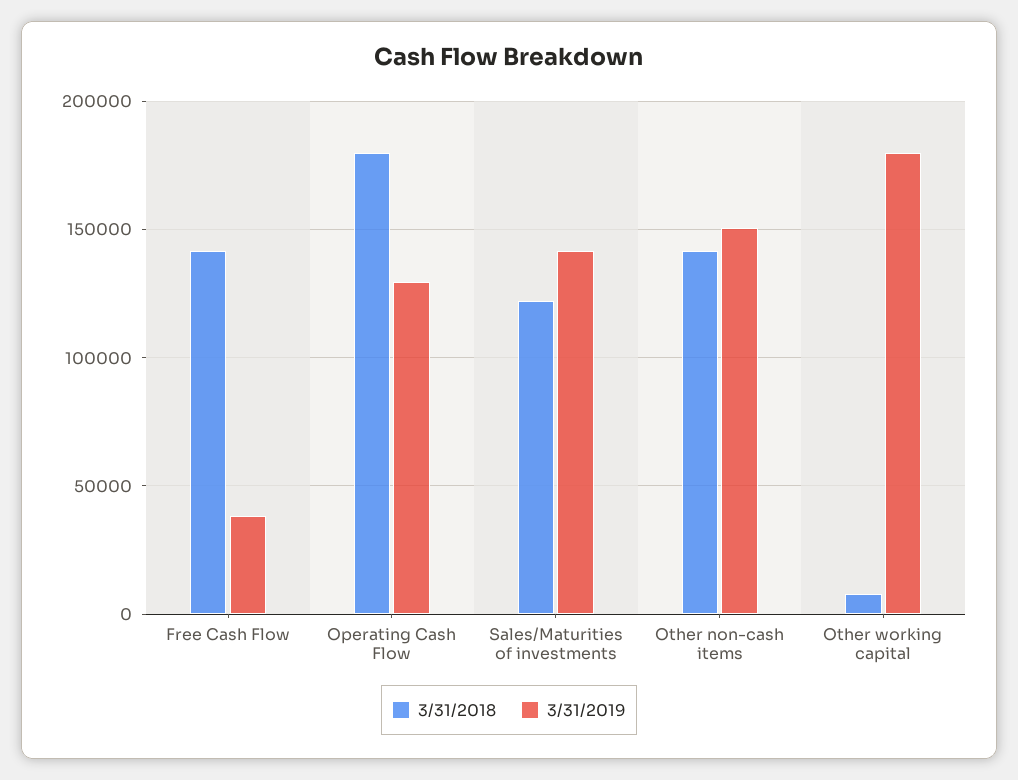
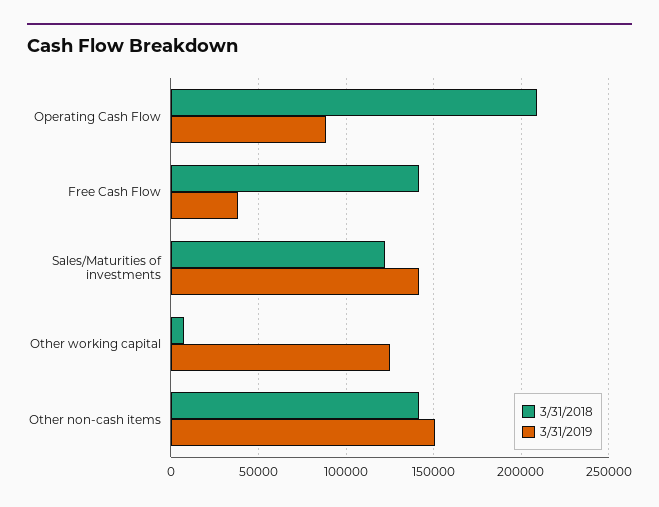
  {
    "3/31/2018": {
      "Free Cash Flow": 140000,
-     "Operating Cash Flow": 180000,
+     "Operating Cash Flow": 210000,
      "Sales/Maturities of investments": 120000,
      "Other non-cash items": 140000,
      "Other working capital": 10000
    },
    "3/31/2019": {
      "Free Cash Flow": 40000,
-     "Operating Cash Flow": 130000,
+     "Operating Cash Flow": 90000,
      "Sales/Maturities of investments": 140000,
      "Other non-cash items": 150000,
-     "Other working capital": 180000
+     "Other working capital": 125000
    }
  }

